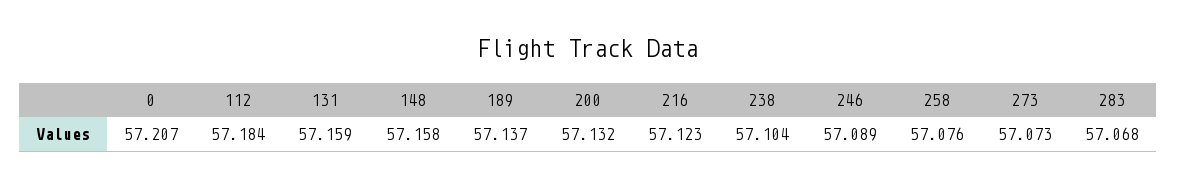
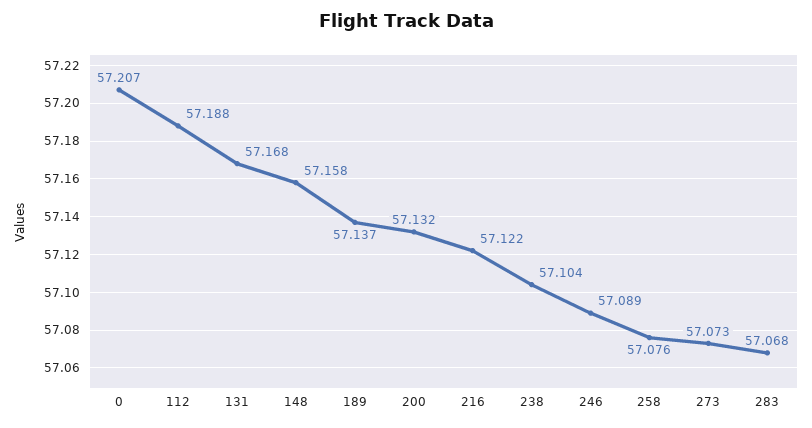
  {
    "0": 57.207,
-   "112": 57.184,
+   "112": 57.188,
-   "131": 57.159,
+   "131": 57.168,
    "148": 57.158,
    "189": 57.137,
    "200": 57.132,
-   "216": 57.123,
+   "216": 57.122,
    "238": 57.104,
    "246": 57.089,
    "258": 57.076,
    "273": 57.073,
    "283": 57.068
  }

